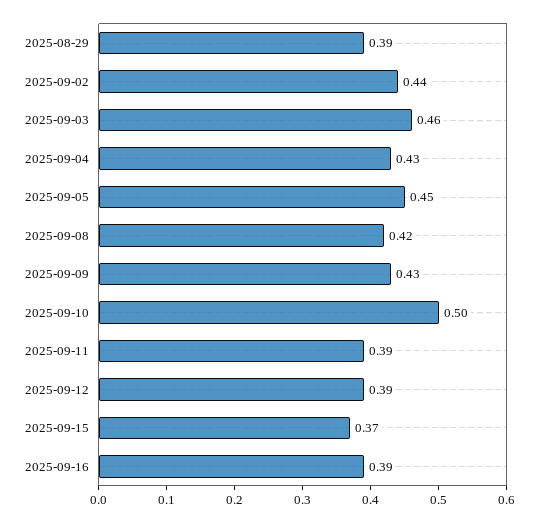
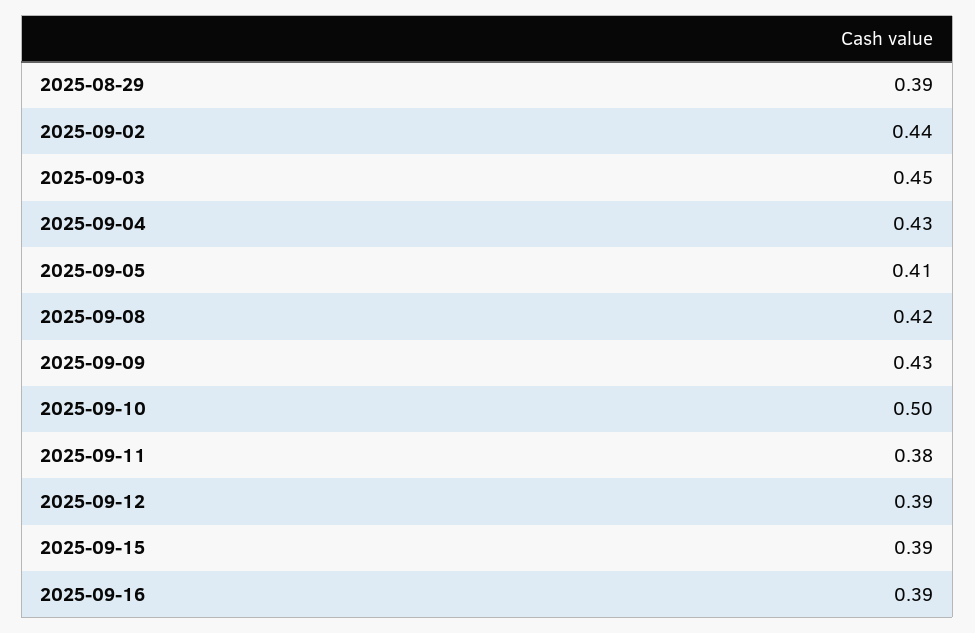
  {
    "2025-08-29": 0.39,
    "2025-09-02": 0.44,
-   "2025-09-03": 0.46,
+   "2025-09-03": 0.45,
    "2025-09-04": 0.43,
-   "2025-09-05": 0.45,
+   "2025-09-05": 0.41,
    "2025-09-08": 0.42,
    "2025-09-09": 0.43,
    "2025-09-10": 0.5,
-   "2025-09-11": 0.39,
+   "2025-09-11": 0.38,
    "2025-09-12": 0.39,
-   "2025-09-15": 0.37,
+   "2025-09-15": 0.39,
    "2025-09-16": 0.39
  }

